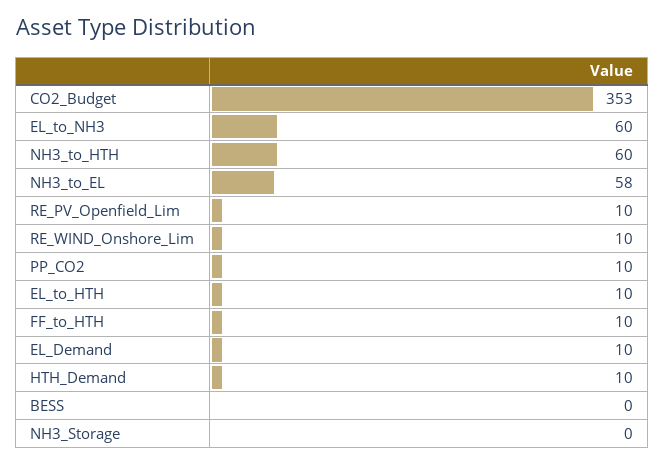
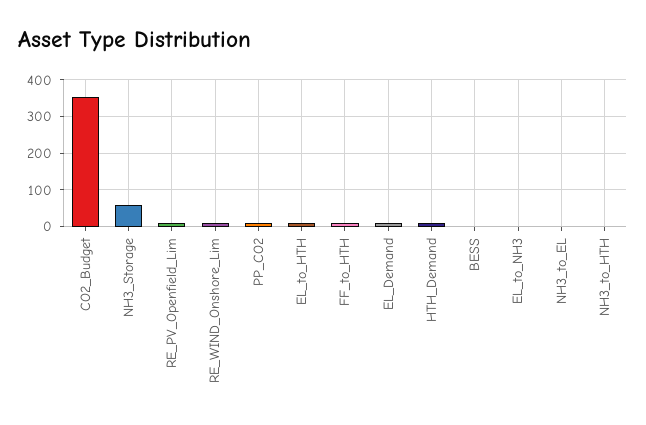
  {
    "CO2_Budget": 353,
-   "EL_to_NH3": 60,
+   "EL_to_NH3": 0,
-   "NH3_to_HTH": 60,
+   "NH3_to_HTH": 0,
-   "NH3_to_EL": 58,
+   "NH3_to_EL": 0,
    "RE_PV_Openfield_Lim": 10,
    "RE_WIND_Onshore_Lim": 10,
    "PP_CO2": 10,
    "EL_to_HTH": 10,
    "FF_to_HTH": 10,
    "EL_Demand": 10,
    "HTH_Demand": 10,
    "BESS": 0,
-   "NH3_Storage": 0
+   "NH3_Storage": 60
  }

